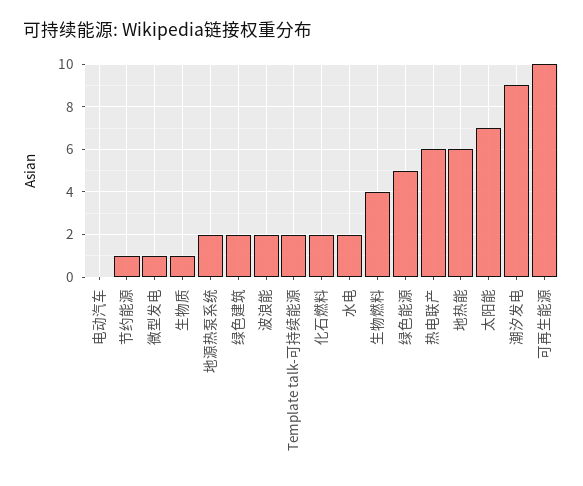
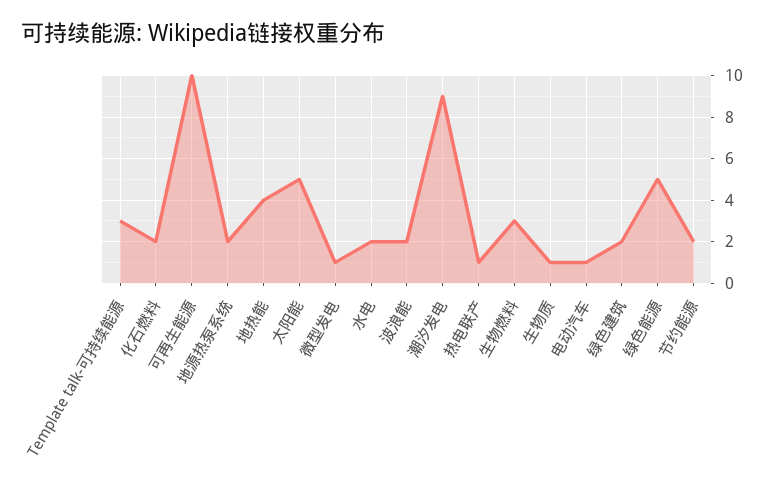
  {
-   "电动汽车": 0,
+   "电动汽车": 1,
-   "节约能源": 1,
+   "节约能源": 2,
    "微型发电": 1,
    "生物质": 1,
    "地源热泵系统": 2,
    "绿色建筑": 2,
    "波浪能": 2,
-   "Template talk-可持续能源": 2,
+   "Template talk-可持续能源": 3,
    "化石燃料": 2,
    "水电": 2,
-   "生物燃料": 4,
+   "生物燃料": 3,
    "绿色能源": 5,
-   "热电联产": 6,
+   "热电联产": 1,
-   "地热能": 6,
+   "地热能": 4,
-   "太阳能": 7,
+   "太阳能": 5,
    "潮汐发电": 9,
    "可再生能源": 10
  }

